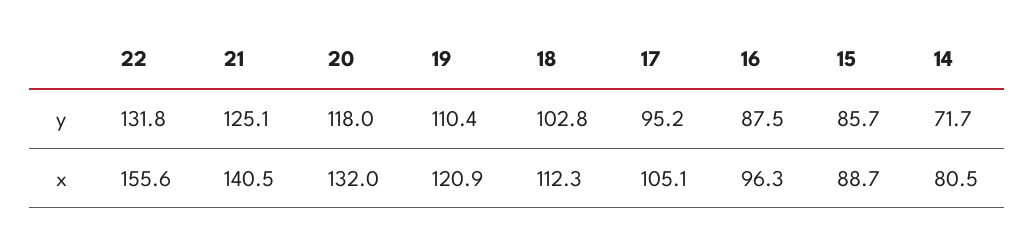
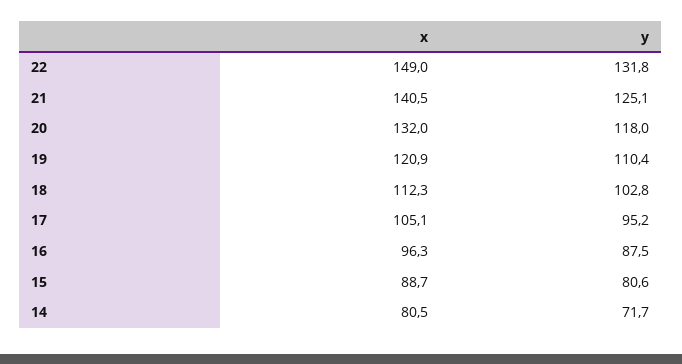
  {
    "22": {
      "y": 131.8,
-     "x": 155.6
+     "x": 149
    },
    "21": {
      "y": 125.1,
      "x": 140.5
    },
    "20": {
      "y": 118,
      "x": 132
    },
    "19": {
      "y": 110.4,
      "x": 120.9
    },
    "18": {
      "y": 102.8,
      "x": 112.3
    },
    "17": {
      "y": 95.2,
      "x": 105.1
    },
    "16": {
      "y": 87.5,
      "x": 96.3
    },
    "15": {
-     "y": 85.7,
+     "y": 80.6,
      "x": 88.7
    },
    "14": {
      "y": 71.7,
      "x": 80.5
    }
  }

